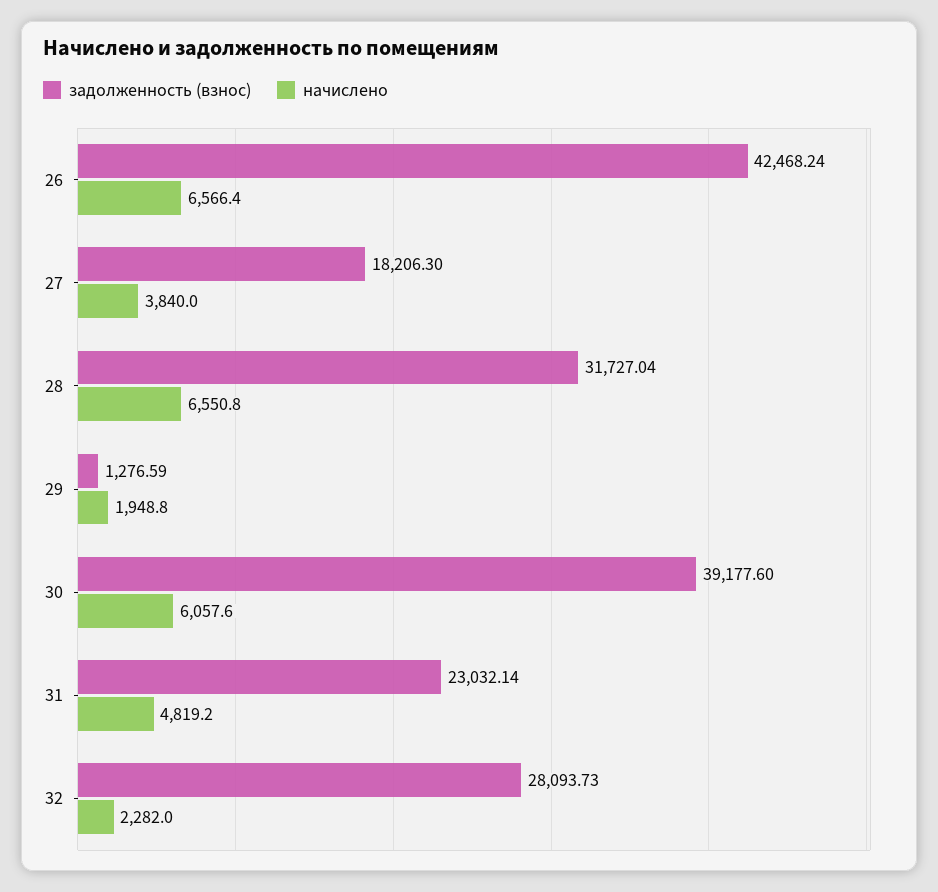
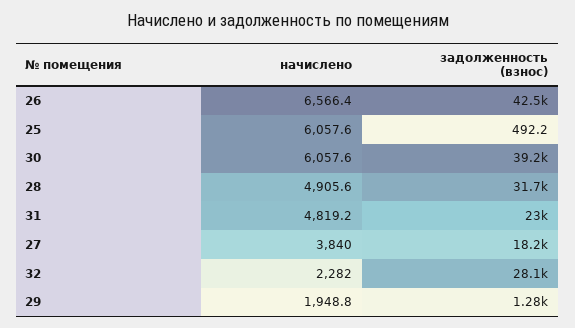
  {
    "задолженность (взнос)": {
      "26": 42468.24,
      "27": 18206.3,
      "28": 31727.04,
      "29": 1276.59,
      "30": 39177.6,
      "31": 23032.14,
-     "32": 28093.73
+     "32": 28093.73,
+     "25": 492.2
    },
    "начислено": {
      "26": 6566.4,
      "27": 3840,
-     "28": 6550.8,
+     "28": 4905.6,
      "29": 1948.8,
      "30": 6057.6,
      "31": 4819.2,
-     "32": 2282
+     "32": 2282,
+     "25": 6057.6
    }
  }

